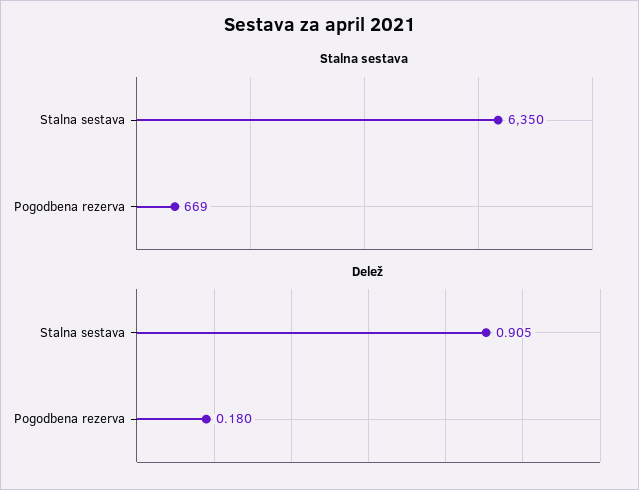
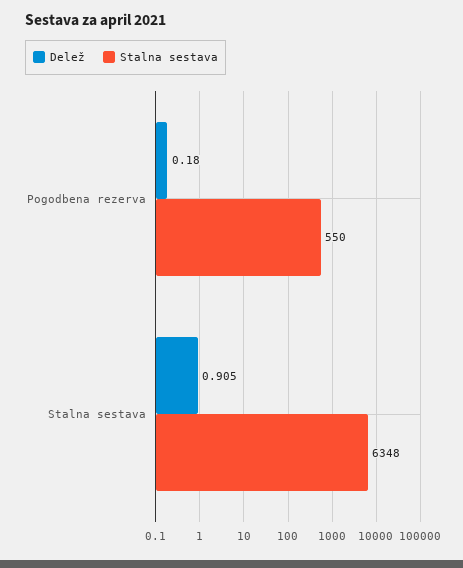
  {
    "Stalna sestava": {
-     "Stalna sestava": 6350,
+     "Stalna sestava": 6348,
-     "Pogodbena rezerva": 669
+     "Pogodbena rezerva": 550
    },
    "Delež": {
      "Stalna sestava": 0.905,
      "Pogodbena rezerva": 0.18
    }
  }

